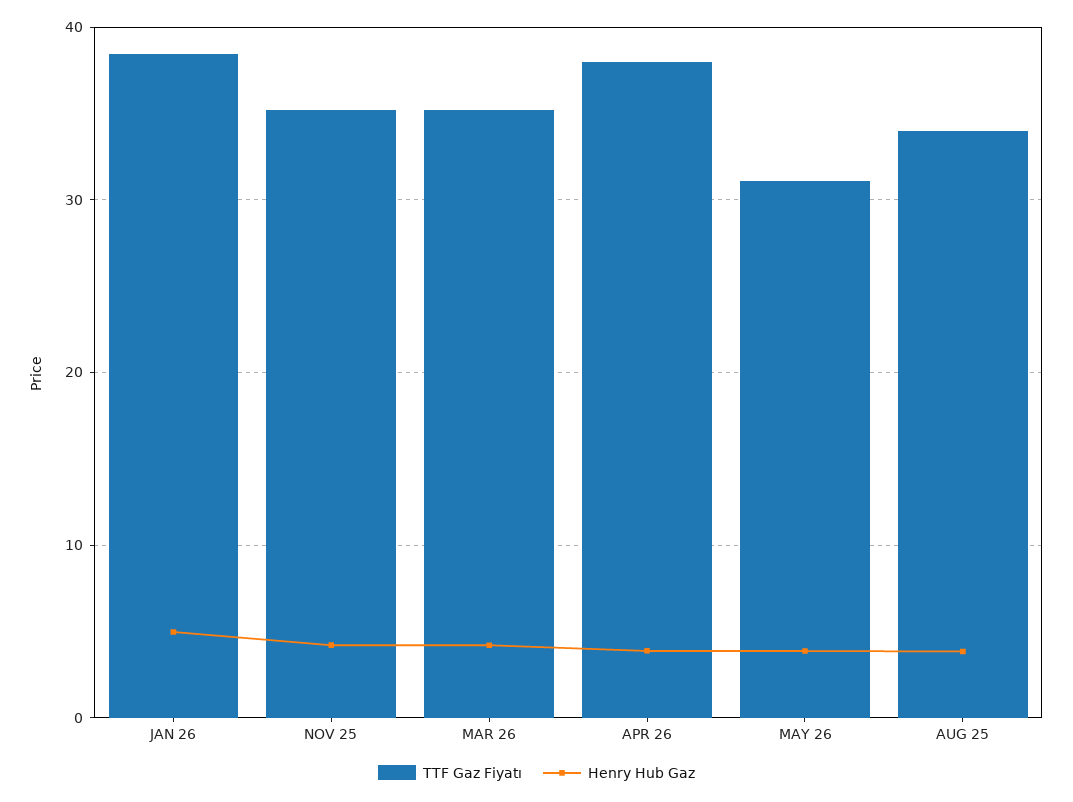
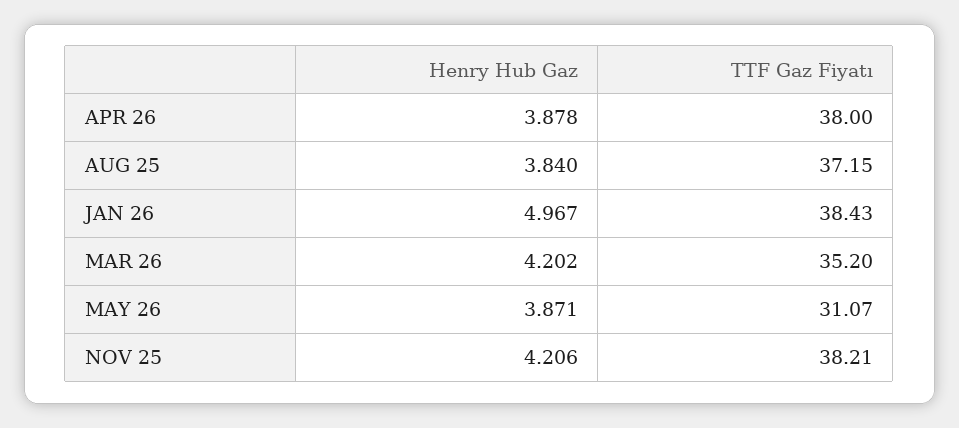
  {
    "TTF Gaz Fiyatı": {
      "JAN 26": 38.43,
-     "NOV 25": 35,
+     "NOV 25": 38.21,
      "MAR 26": 35.2,
      "APR 26": 38,
      "MAY 26": 31.07,
-     "AUG 25": 34
+     "AUG 25": 37.15
    },
    "Henry Hub Gaz": {
      "JAN 26": 4.967,
      "NOV 25": 4.206,
      "MAR 26": 4.202,
      "APR 26": 3.878,
      "MAY 26": 3.871,
      "AUG 25": 3.84
    }
  }

